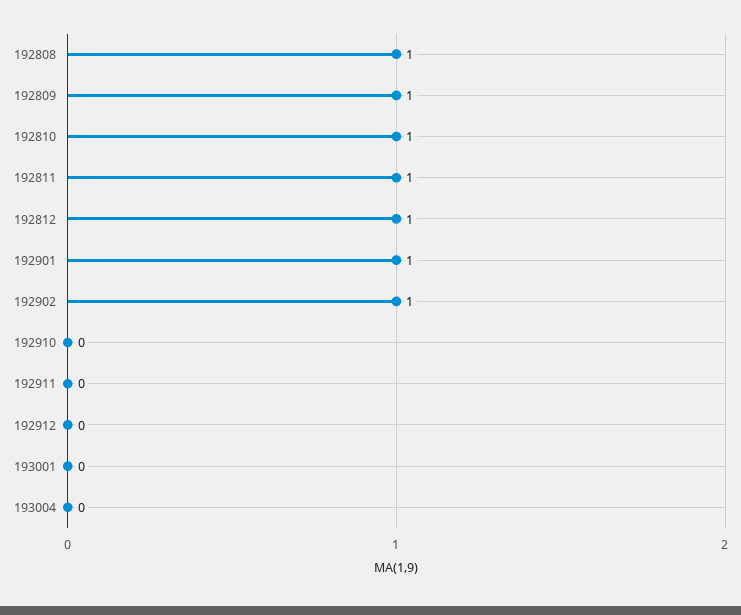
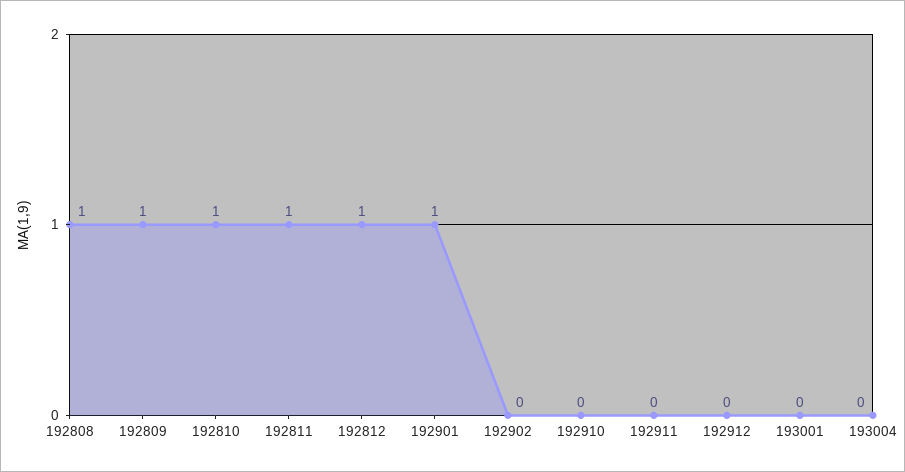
  {
    "192808": 1,
    "192809": 1,
    "192810": 1,
    "192811": 1,
    "192812": 1,
    "192901": 1,
-   "192902": 1,
+   "192902": 0,
    "192910": 0,
    "192911": 0,
    "192912": 0,
    "193001": 0,
    "193004": 0
  }

